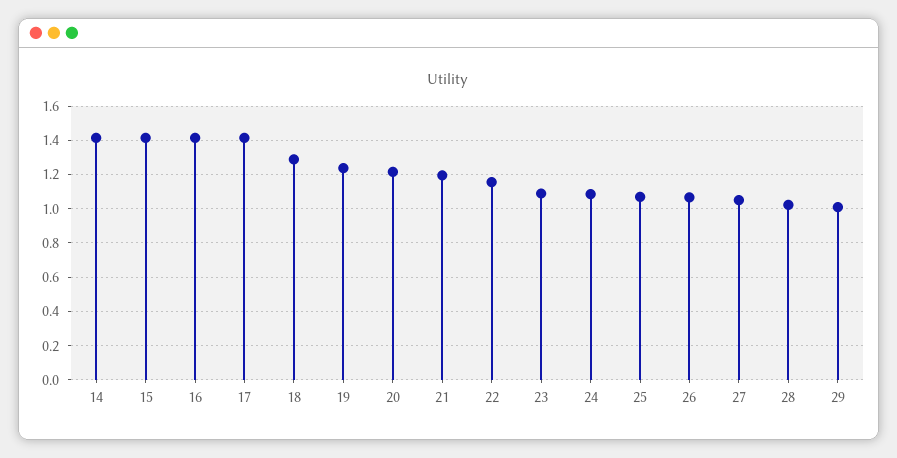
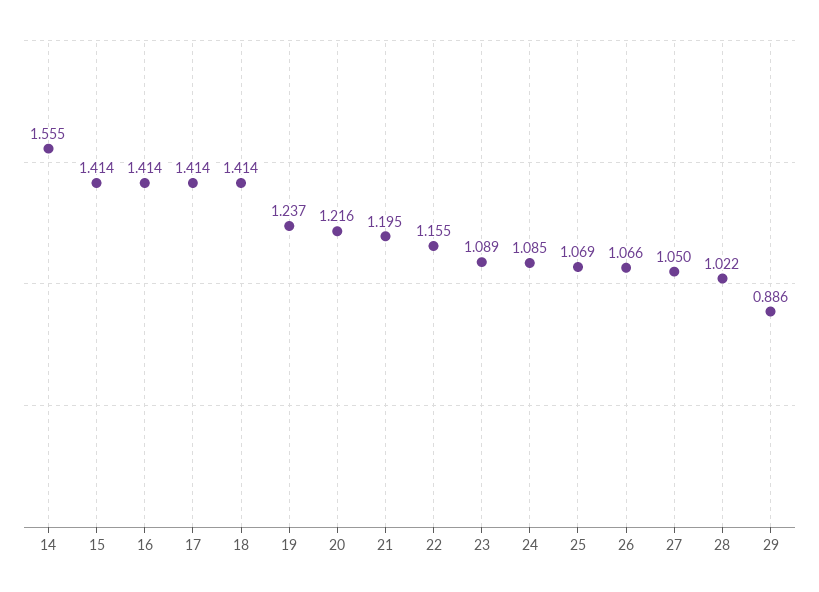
  {
-   "14": 1.4,
+   "14": 1.555,
    "15": 1.414,
    "16": 1.414,
    "17": 1.414,
-   "18": 1.3,
+   "18": 1.414,
    "19": 1.237,
    "20": 1.216,
    "21": 1.195,
    "22": 1.155,
    "23": 1.089,
    "24": 1.085,
    "25": 1.069,
    "26": 1.066,
    "27": 1.05,
    "28": 1.022,
-   "29": 1
+   "29": 0.886
  }

